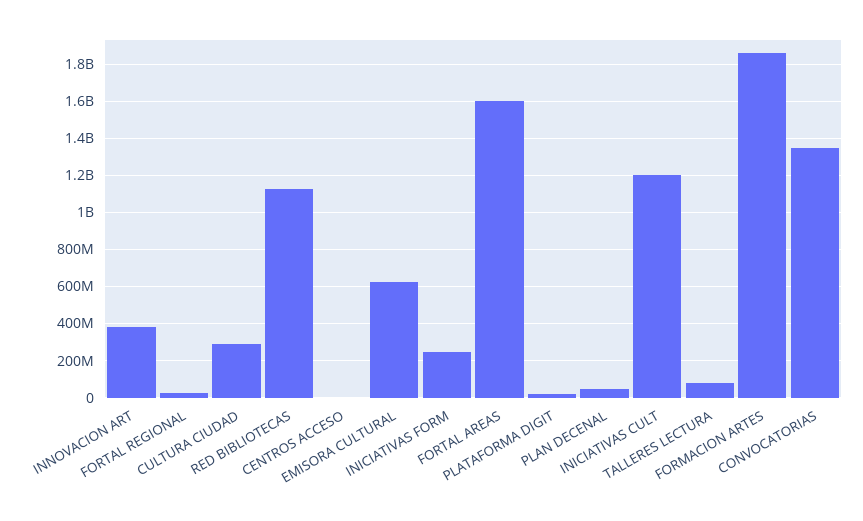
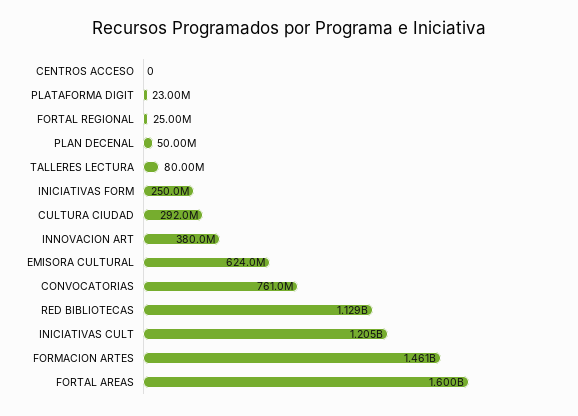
  {
    "INNOVACION ART": 380000000,
    "FORTAL REGIONAL": 25000000,
    "CULTURA CIUDAD": 292000000,
    "RED BIBLIOTECAS": 1129000000,
    "CENTROS ACCESO": 0,
    "EMISORA CULTURAL": 624000000,
    "INICIATIVAS FORM": 250000000,
    "FORTAL AREAS": 1600000000,
    "PLATAFORMA DIGIT": 23000000,
    "PLAN DECENAL": 50000000,
    "INICIATIVAS CULT": 1205000000,
    "TALLERES LECTURA": 80000000,
-   "FORMACION ARTES": 1850000000,
+   "FORMACION ARTES": 1461000000,
-   "CONVOCATORIAS": 1350000000
+   "CONVOCATORIAS": 761000000
  }

